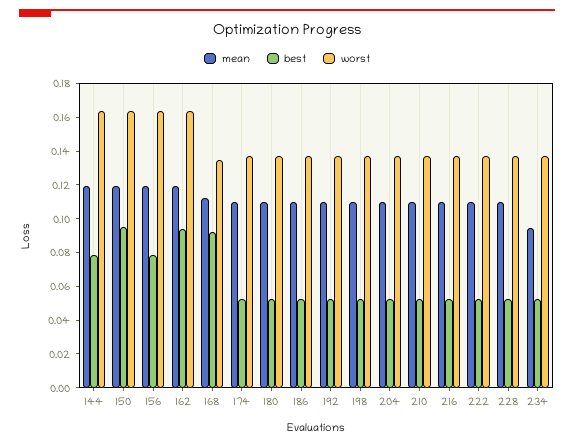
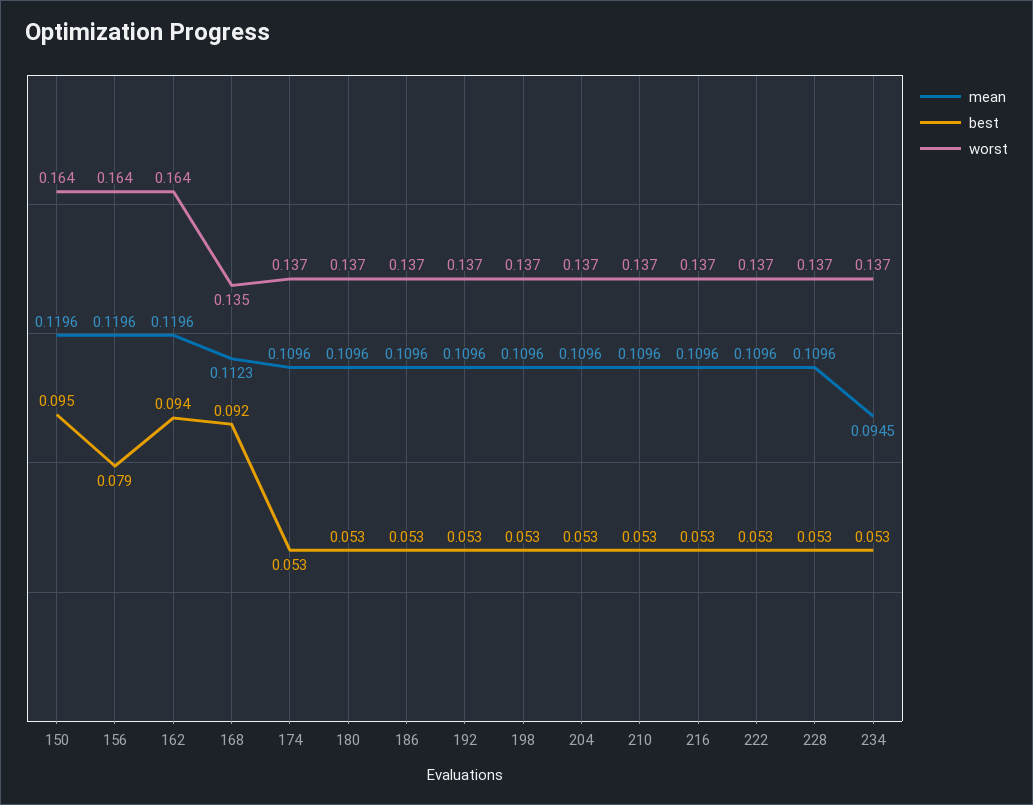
  {
    "mean": {
-     "144": 0.12,
      "150": 0.1196,
      "156": 0.1196,
      "162": 0.1196,
      "168": 0.1123,
      "174": 0.1096,
      "180": 0.1096,
      "186": 0.1096,
      "192": 0.1096,
      "198": 0.1096,
      "204": 0.1096,
      "210": 0.1096,
      "216": 0.1096,
      "222": 0.1096,
      "228": 0.1096,
      "234": 0.0945
    },
    "best": {
-     "144": 0.08,
      "150": 0.095,
      "156": 0.079,
      "162": 0.094,
      "168": 0.092,
      "174": 0.053,
      "180": 0.053,
      "186": 0.053,
      "192": 0.053,
      "198": 0.053,
      "204": 0.053,
      "210": 0.053,
      "216": 0.053,
      "222": 0.053,
      "228": 0.053,
      "234": 0.053
    },
    "worst": {
-     "144": 0.165,
      "150": 0.164,
      "156": 0.164,
      "162": 0.164,
      "168": 0.135,
      "174": 0.137,
      "180": 0.137,
      "186": 0.137,
      "192": 0.137,
      "198": 0.137,
      "204": 0.137,
      "210": 0.137,
      "216": 0.137,
      "222": 0.137,
      "228": 0.137,
      "234": 0.137
    }
  }

